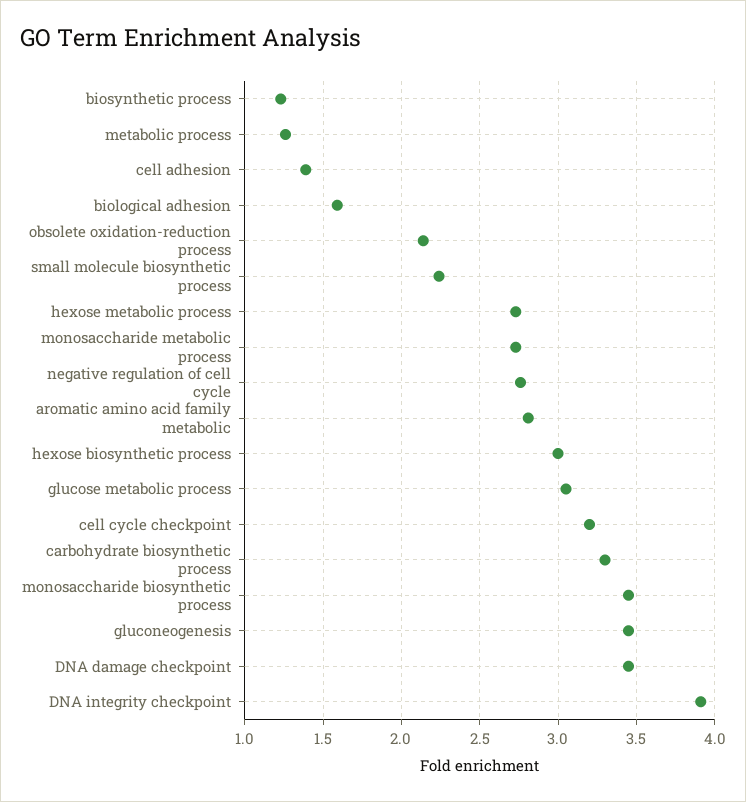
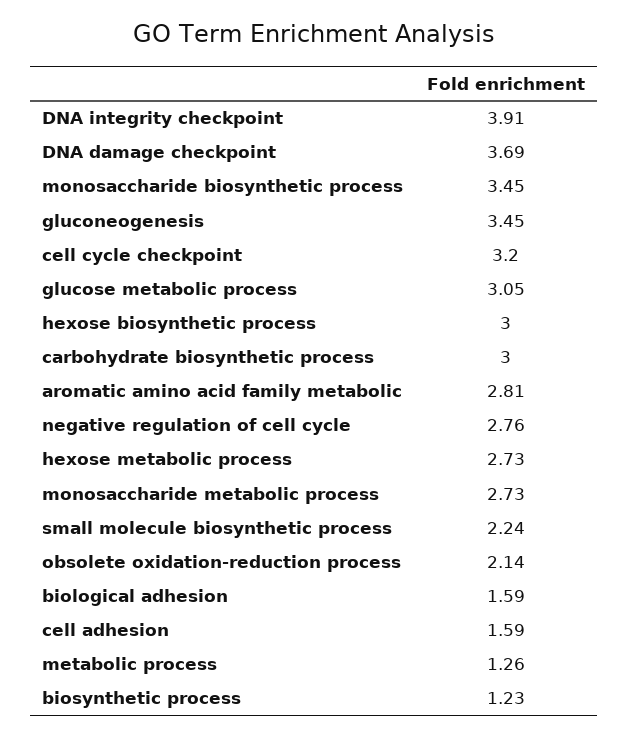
  {
    "biosynthetic process": 1.23,
    "metabolic process": 1.26,
-   "cell adhesion": 1.4,
+   "cell adhesion": 1.59,
    "biological adhesion": 1.59,
    "obsolete oxidation-reduction process": 2.14,
    "small molecule biosynthetic process": 2.24,
    "hexose metabolic process": 2.73,
    "monosaccharide metabolic process": 2.73,
    "negative regulation of cell cycle": 2.76,
    "aromatic amino acid family metabolic": 2.81,
    "hexose biosynthetic process": 3,
    "glucose metabolic process": 3.05,
    "cell cycle checkpoint": 3.2,
-   "carbohydrate biosynthetic process": 3.3,
+   "carbohydrate biosynthetic process": 3,
    "monosaccharide biosynthetic process": 3.45,
    "gluconeogenesis": 3.45,
-   "DNA damage checkpoint": 3.45,
+   "DNA damage checkpoint": 3.69,
    "DNA integrity checkpoint": 3.91
  }

